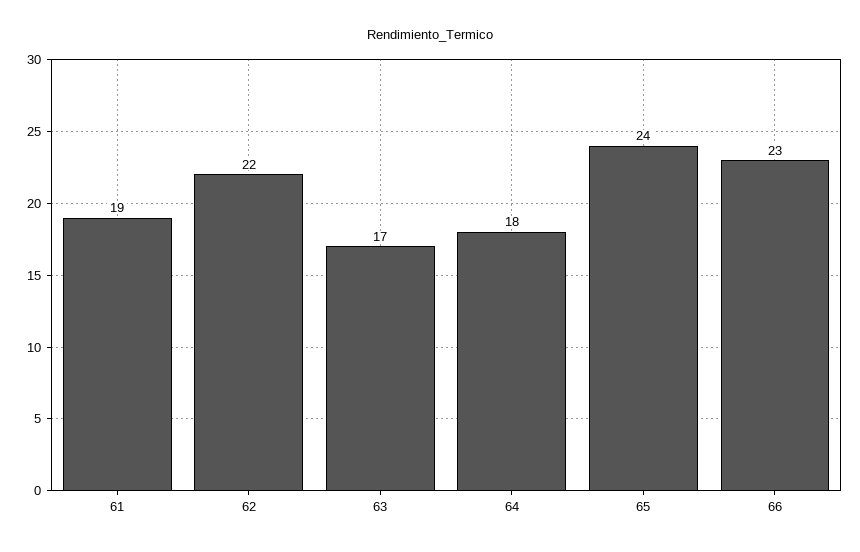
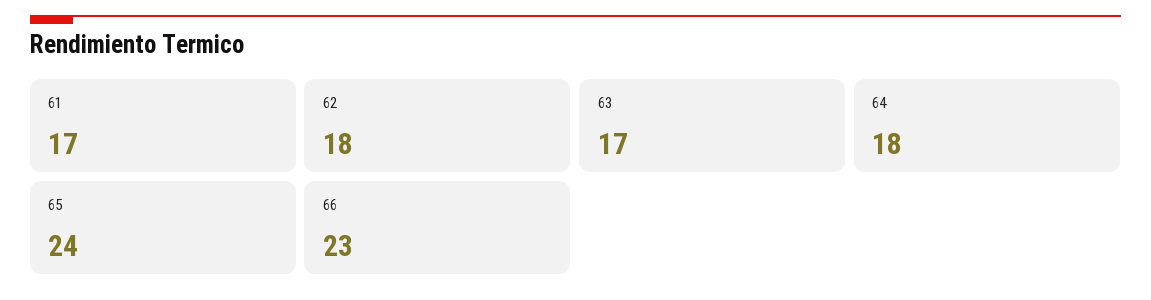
  {
-   "61": 19,
+   "61": 17,
-   "62": 22,
+   "62": 18,
    "63": 17,
    "64": 18,
    "65": 24,
    "66": 23
  }

